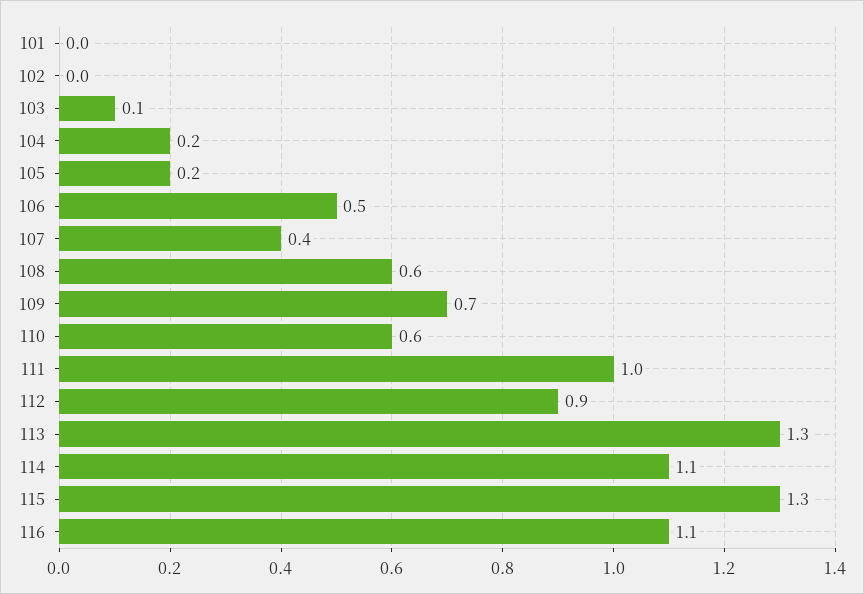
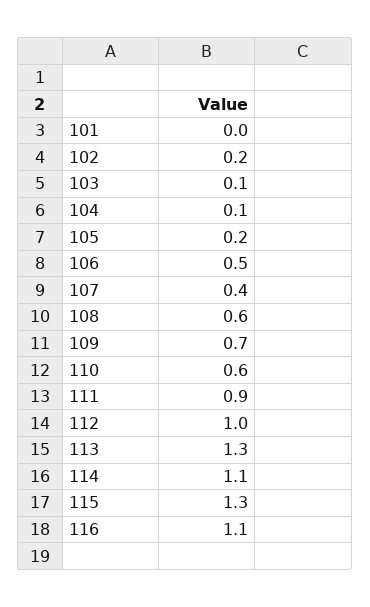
  {
    "101": 0,
-   "102": 0,
+   "102": 0.2,
    "103": 0.1,
-   "104": 0.2,
+   "104": 0.1,
    "105": 0.2,
    "106": 0.5,
    "107": 0.4,
    "108": 0.6,
    "109": 0.7,
    "110": 0.6,
-   "111": 1,
+   "111": 0.9,
-   "112": 0.9,
+   "112": 1,
    "113": 1.3,
    "114": 1.1,
    "115": 1.3,
    "116": 1.1
  }

